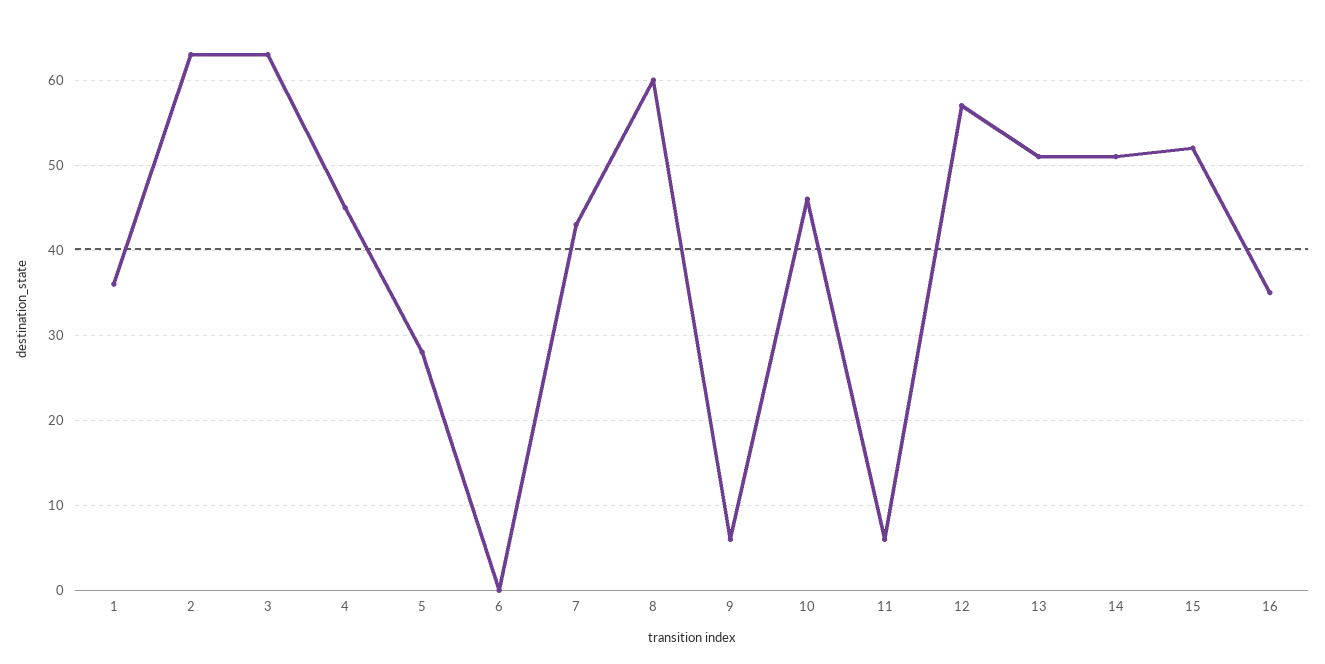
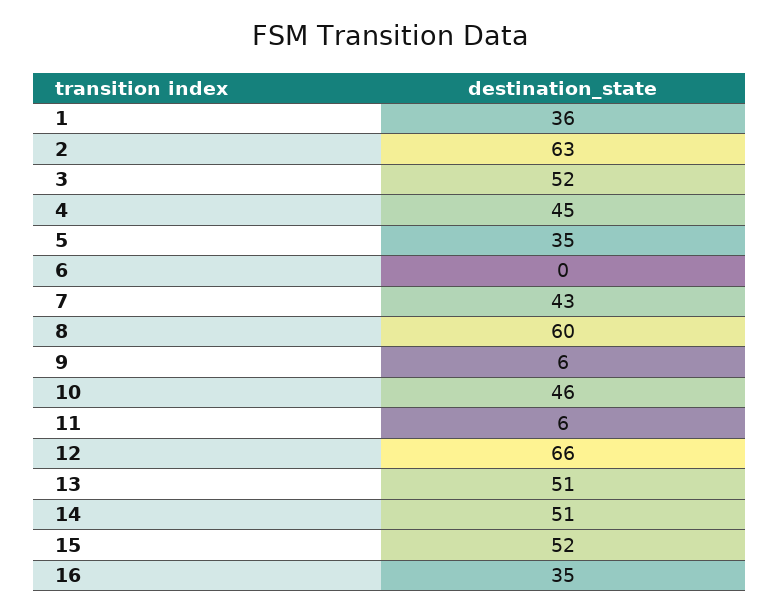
  {
    "1": 36,
    "2": 63,
-   "3": 63,
+   "3": 52,
    "4": 45,
-   "5": 28,
+   "5": 35,
    "6": 0,
    "7": 43,
    "8": 60,
    "9": 6,
    "10": 46,
    "11": 6,
-   "12": 57,
+   "12": 66,
    "13": 51,
    "14": 51,
    "15": 52,
    "16": 35
  }

